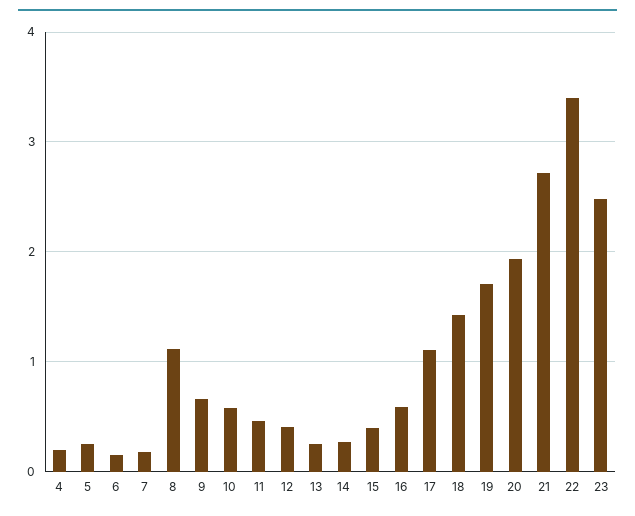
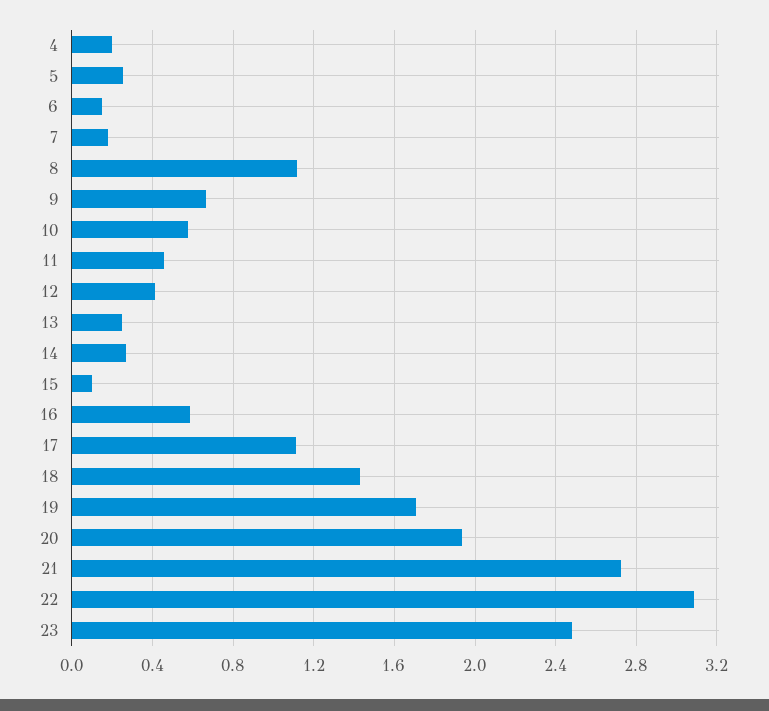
  {
    "4": 0.2,
    "5": 0.25,
    "6": 0.15,
    "7": 0.2,
    "8": 1.1,
    "9": 0.65,
    "10": 0.6,
    "11": 0.45,
    "12": 0.4,
    "13": 0.25,
    "14": 0.25,
-   "15": 0.4,
+   "15": 0.1,
    "16": 0.6,
    "17": 1.1,
    "18": 1.45,
    "19": 1.7,
    "20": 1.95,
    "21": 2.7,
-   "22": 3.4,
+   "22": 3.1,
    "23": 2.5
  }

